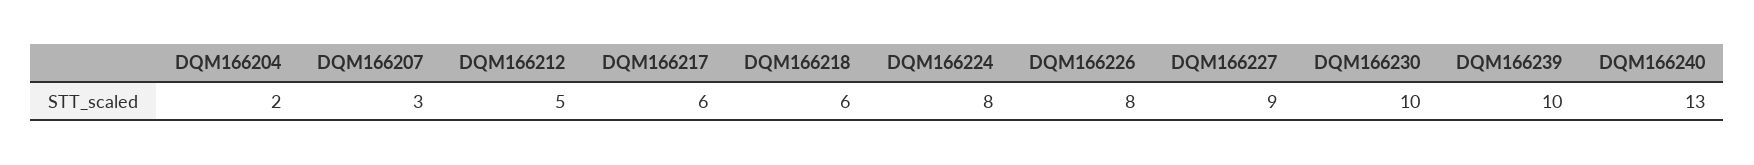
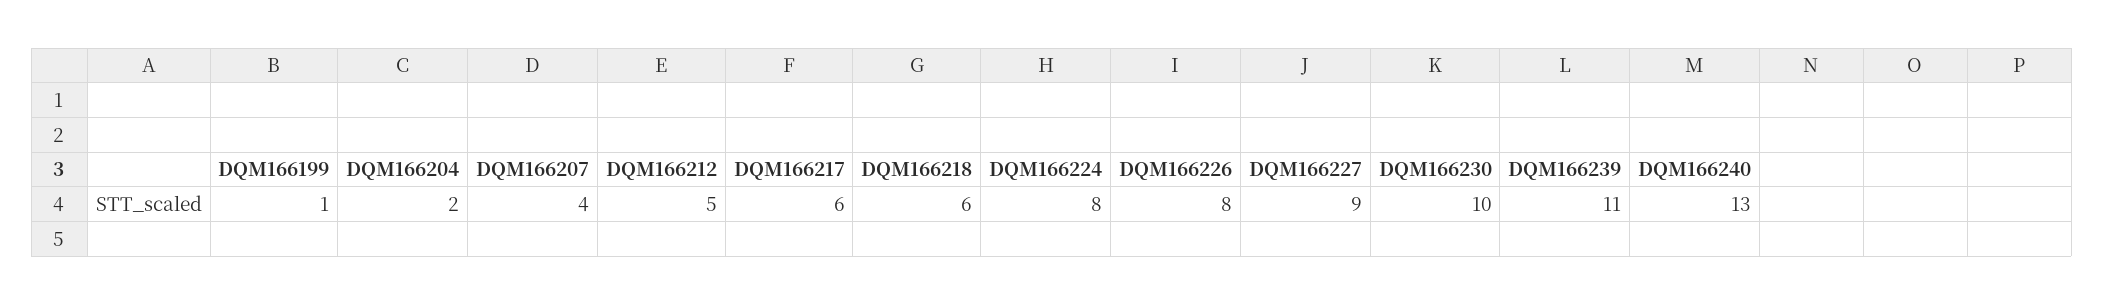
  {
    "DQM166204": 2,
-   "DQM166207": 3,
+   "DQM166207": 4,
    "DQM166212": 5,
    "DQM166217": 6,
    "DQM166218": 6,
    "DQM166224": 8,
    "DQM166226": 8,
    "DQM166227": 9,
    "DQM166230": 10,
-   "DQM166239": 10,
+   "DQM166239": 11,
-   "DQM166240": 13
+   "DQM166240": 13,
+   "DQM166199": 1
  }

